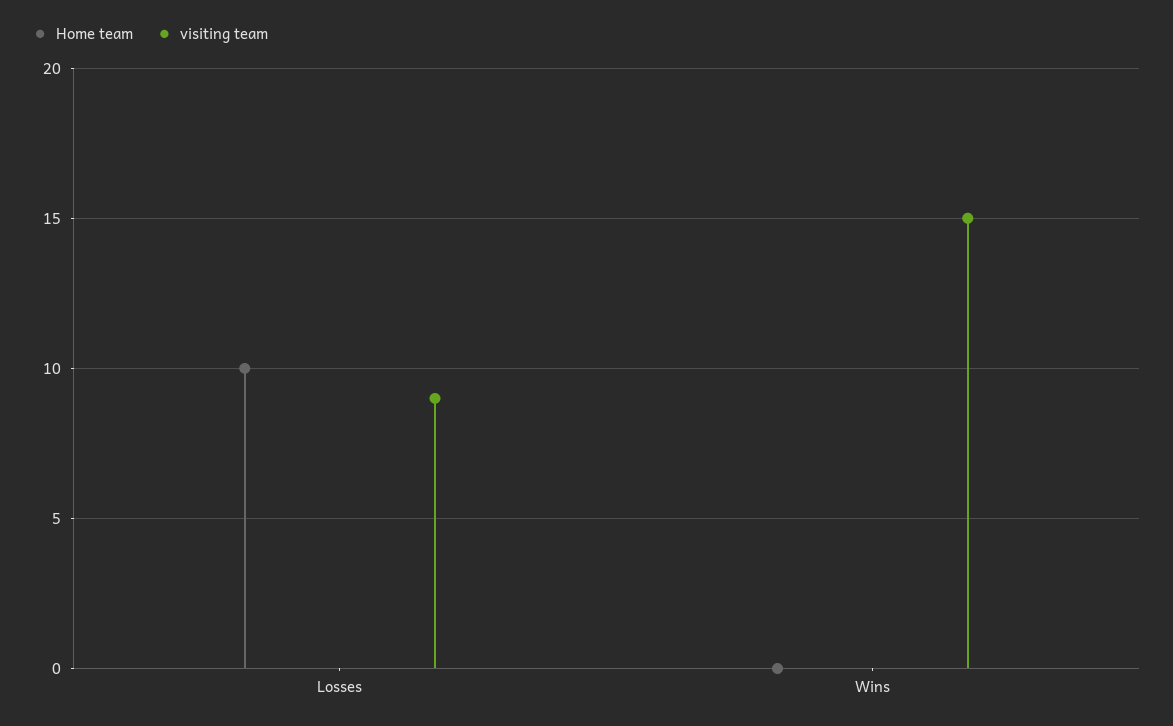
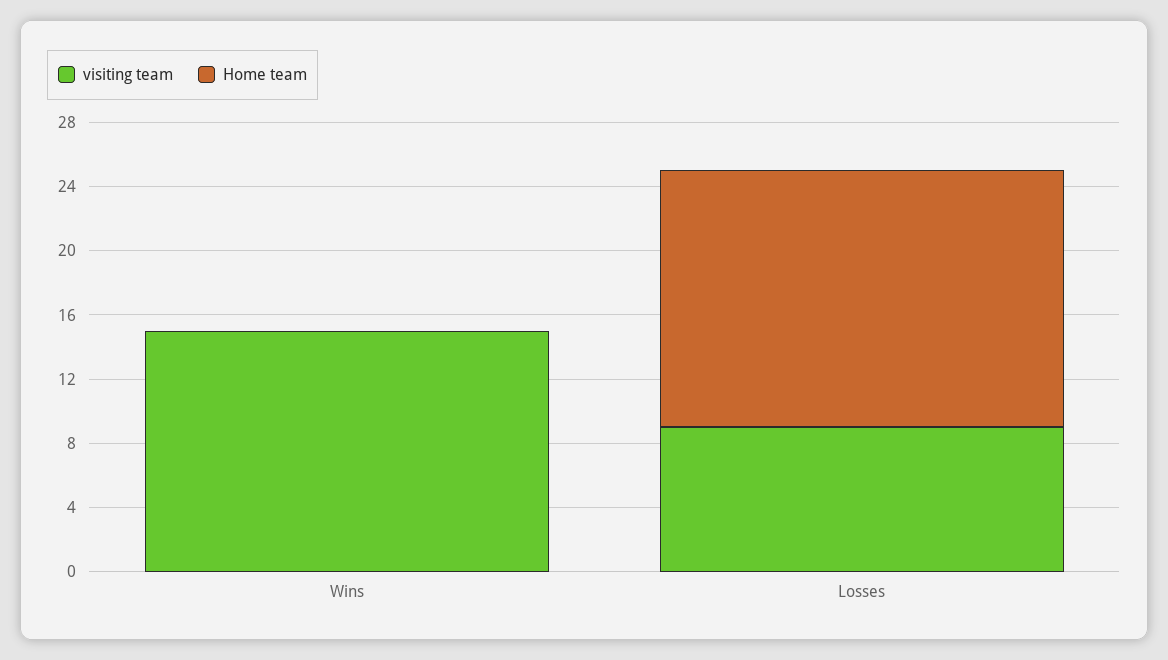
  {
    "Home team": {
-     "Losses": 10,
+     "Losses": 16,
      "Wins": 0
    },
    "visiting team": {
      "Losses": 9,
      "Wins": 15
    }
  }

